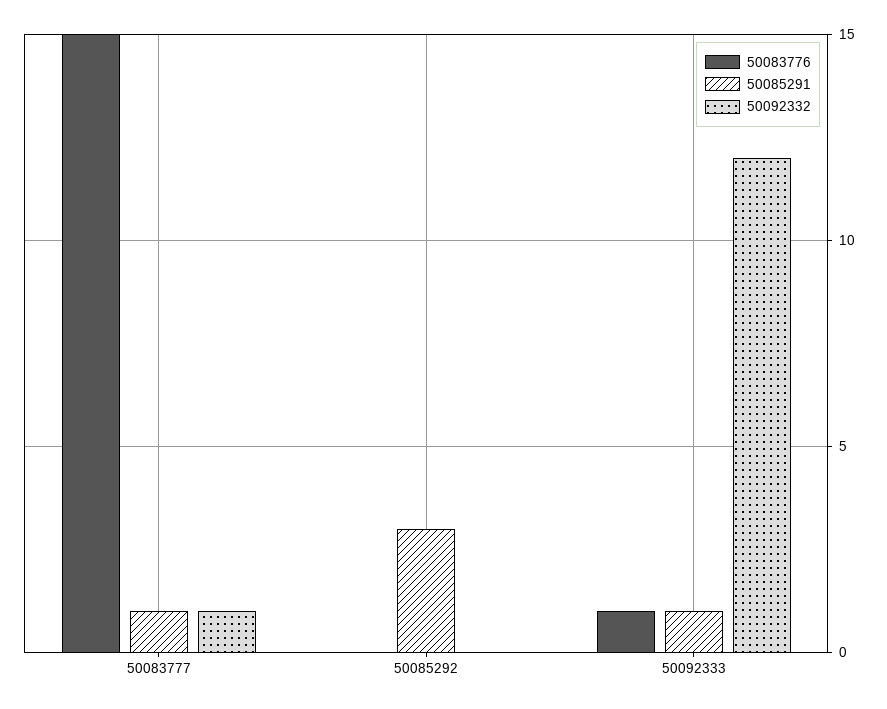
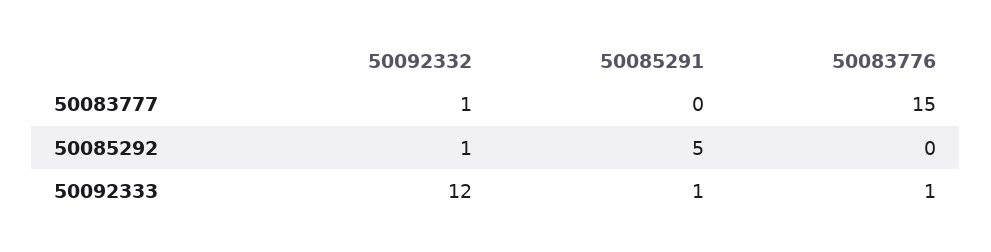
  {
    "50083776": {
      "50083777": 15,
      "50085292": 0,
      "50092333": 1
    },
    "50085291": {
-     "50083777": 1,
+     "50083777": 0,
-     "50085292": 3,
+     "50085292": 5,
      "50092333": 1
    },
    "50092332": {
      "50083777": 1,
-     "50085292": 0,
+     "50085292": 1,
      "50092333": 12
    }
  }

